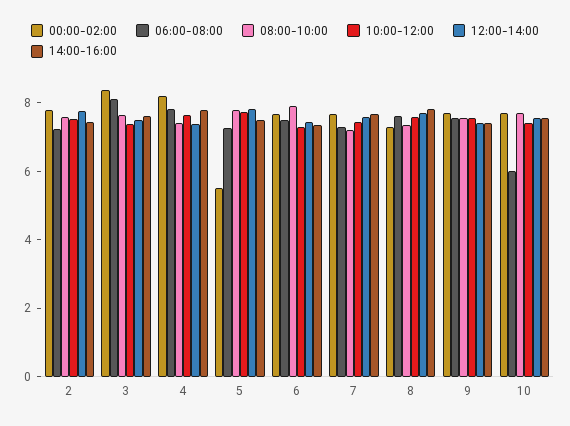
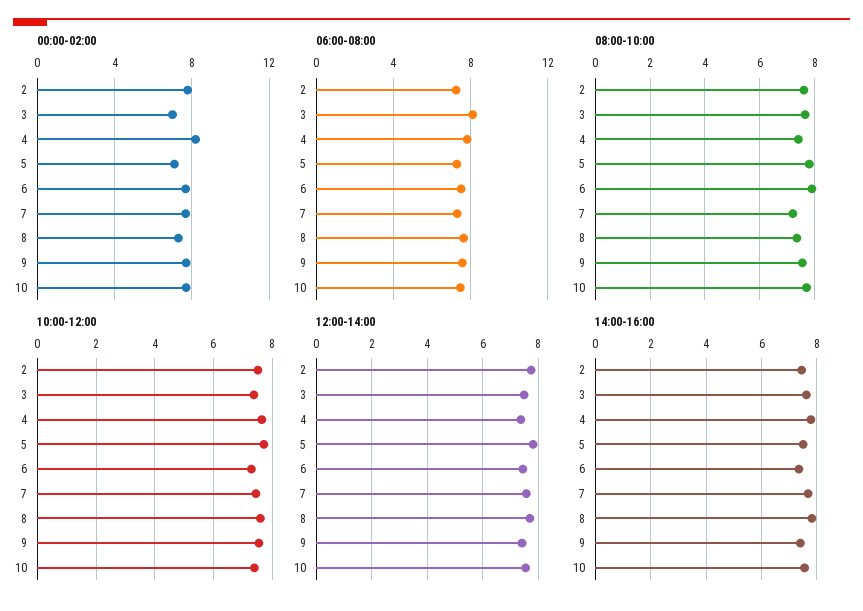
  {
    "00:00-02:00": {
      "2": 8,
-     "3": 8.5,
+     "3": 7,
      "4": 8,
-     "5": 5.5,
+     "5": 7,
      "6": 7.5,
      "7": 7.5,
      "8": 7.5,
      "9": 7.5,
      "10": 7.5
    },
    "06:00-08:00": {
      "2": 7.5,
      "3": 8,
      "4": 8,
      "5": 7.5,
      "6": 7.5,
      "7": 7.5,
      "8": 7.5,
      "9": 7.5,
-     "10": 6
+     "10": 7.5
    },
    "08:00-10:00": {
      "2": 7.5,
      "3": 7.75,
      "4": 7.5,
      "5": 7.75,
      "6": 8,
      "7": 7.25,
      "8": 7.25,
      "9": 7.5,
      "10": 7.75
    },
    "10:00-12:00": {
      "2": 7.5,
      "3": 7.5,
      "4": 7.75,
      "5": 7.75,
      "6": 7.25,
      "7": 7.5,
      "8": 7.5,
      "9": 7.5,
      "10": 7.5
    },
    "12:00-14:00": {
      "2": 7.75,
      "3": 7.5,
      "4": 7.5,
      "5": 7.75,
      "6": 7.5,
      "7": 7.5,
      "8": 7.75,
      "9": 7.5,
      "10": 7.5
    },
    "14:00-16:00": {
      "2": 7.5,
      "3": 7.5,
      "4": 7.75,
      "5": 7.5,
      "6": 7.25,
      "7": 7.75,
      "8": 7.75,
      "9": 7.5,
      "10": 7.5
    }
  }

